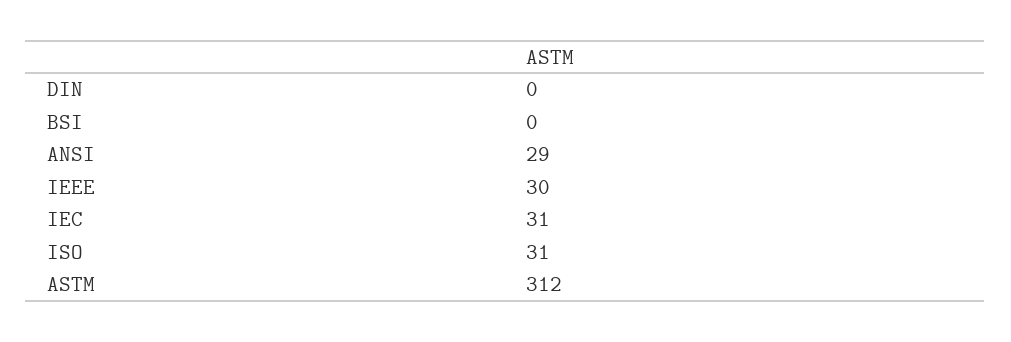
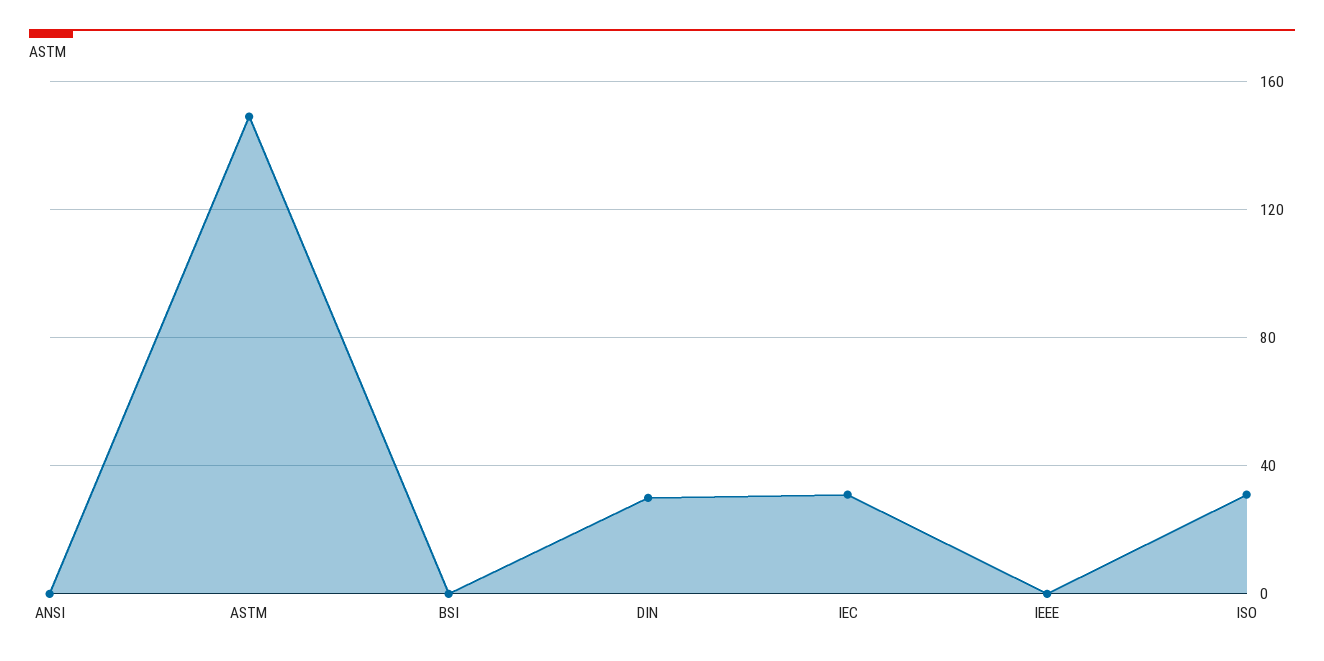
  {
-   "DIN": 0,
+   "DIN": 30,
    "BSI": 0,
-   "ANSI": 29,
+   "ANSI": 0,
-   "IEEE": 30,
+   "IEEE": 0,
    "IEC": 31,
    "ISO": 31,
-   "ASTM": 312
+   "ASTM": 150
  }

